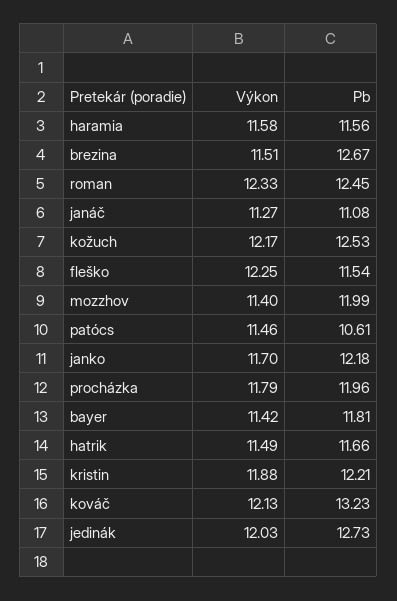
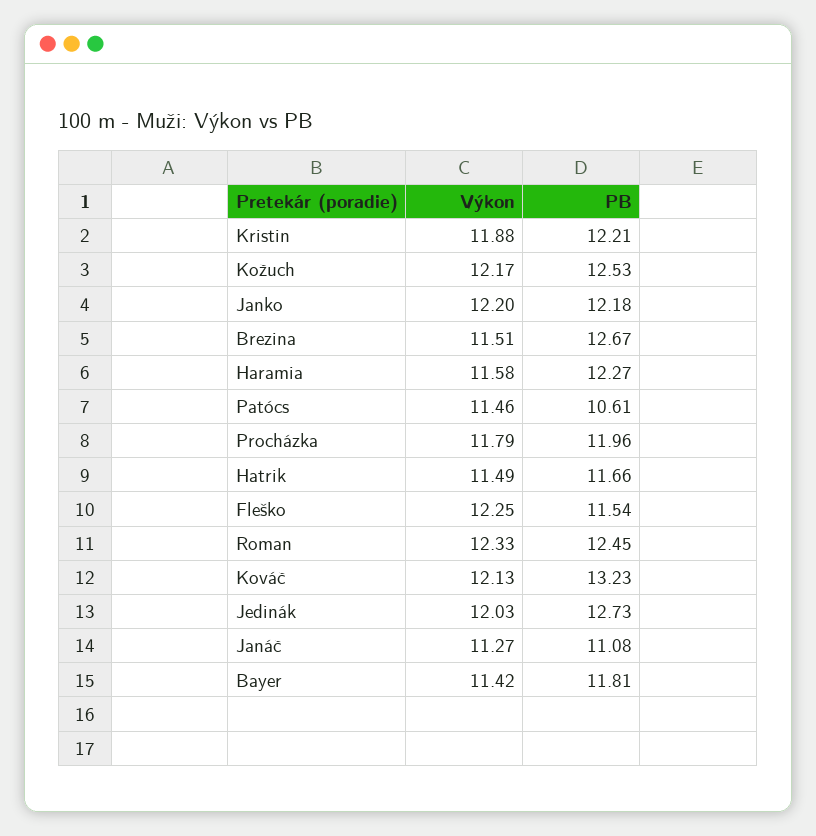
  {
    "Výkon": {
      "haramia": 11.58,
      "brezina": 11.51,
      "roman": 12.33,
      "janáč": 11.27,
      "kožuch": 12.17,
      "fleško": 12.25,
-     "mozzhov": 11.4,
      "patócs": 11.46,
-     "janko": 11.7,
+     "janko": 12.2,
      "procházka": 11.79,
      "bayer": 11.42,
      "hatrik": 11.49,
      "kristin": 11.88,
      "kováč": 12.13,
      "jedinák": 12.03
    },
    "Pb": {
-     "haramia": 11.56,
+     "haramia": 12.27,
      "brezina": 12.67,
      "roman": 12.45,
      "janáč": 11.08,
      "kožuch": 12.53,
      "fleško": 11.54,
-     "mozzhov": 11.99,
      "patócs": 10.61,
      "janko": 12.18,
      "procházka": 11.96,
      "bayer": 11.81,
      "hatrik": 11.66,
      "kristin": 12.21,
      "kováč": 13.23,
      "jedinák": 12.73
    }
  }

